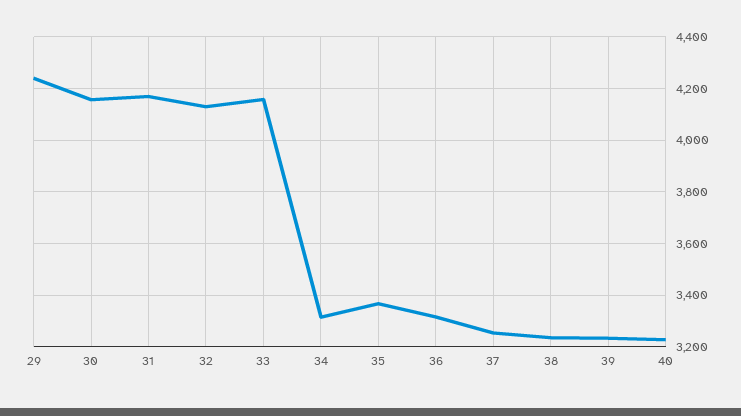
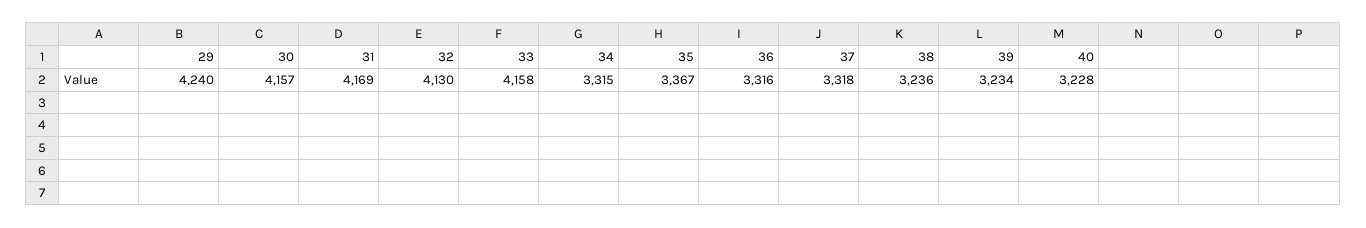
  {
    "29": 4240,
    "30": 4157,
    "31": 4169,
    "32": 4130,
    "33": 4158,
    "34": 3315,
    "35": 3367,
    "36": 3316,
-   "37": 3250,
+   "37": 3318,
    "38": 3236,
    "39": 3234,
    "40": 3228
  }

